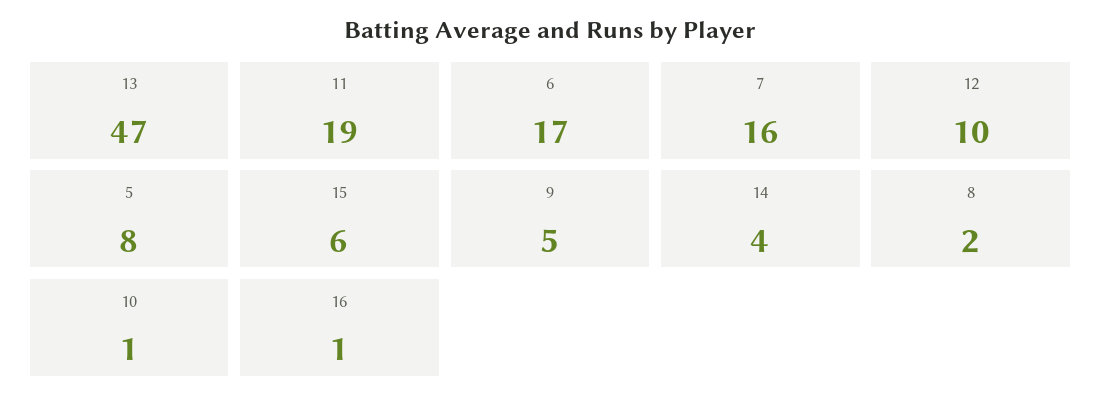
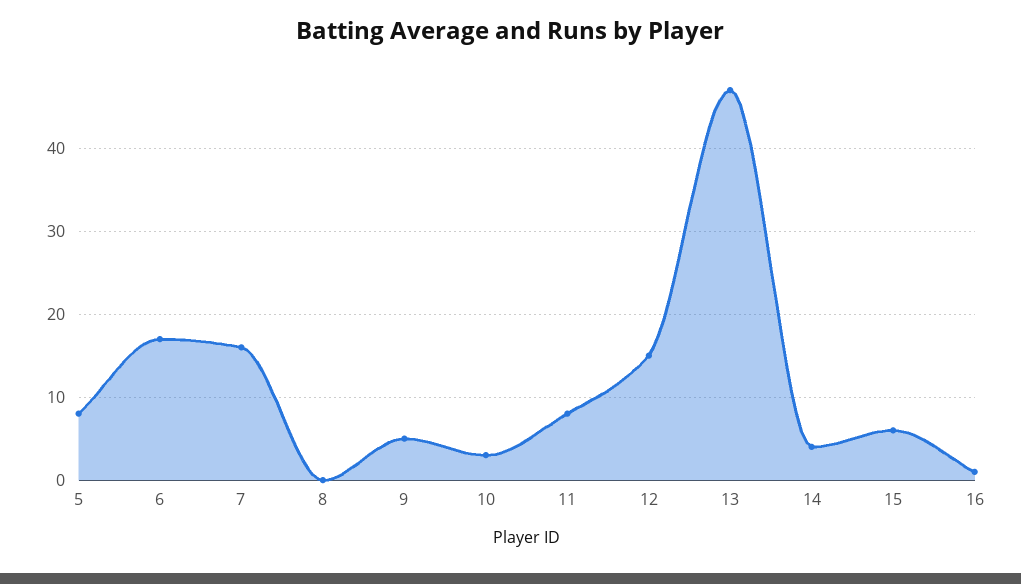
  {
    "13": 47,
-   "11": 19,
+   "11": 8,
    "6": 17,
    "7": 16,
-   "12": 10,
+   "12": 15,
    "5": 8,
    "15": 6,
    "9": 5,
    "14": 4,
-   "8": 2,
+   "8": 0,
-   "10": 1,
+   "10": 3,
    "16": 1
  }

